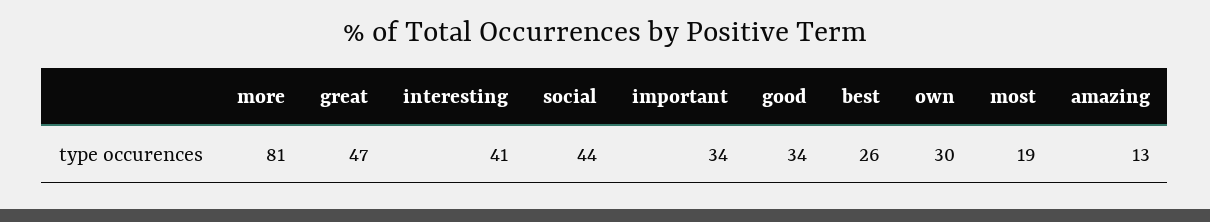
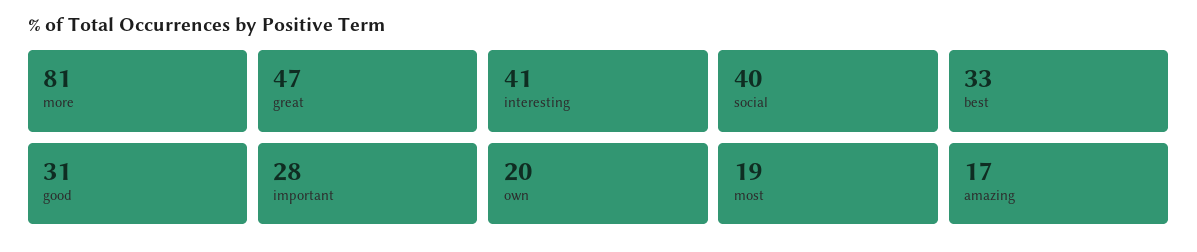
  {
    "more": 81,
    "great": 47,
    "interesting": 41,
-   "social": 44,
+   "social": 40,
-   "important": 34,
+   "important": 28,
-   "good": 34,
+   "good": 31,
-   "best": 26,
+   "best": 33,
-   "own": 30,
+   "own": 20,
    "most": 19,
-   "amazing": 13
+   "amazing": 17
  }

